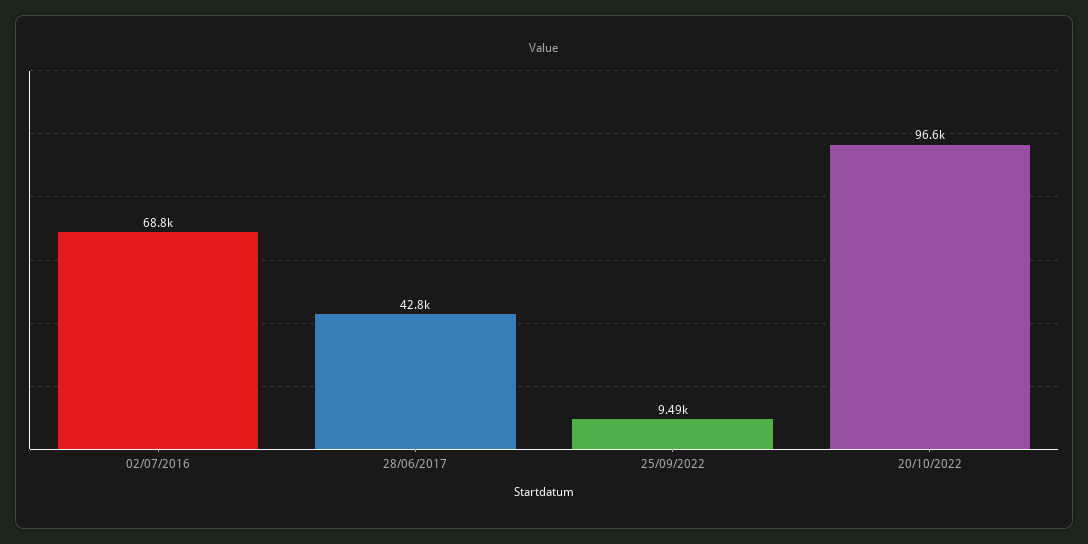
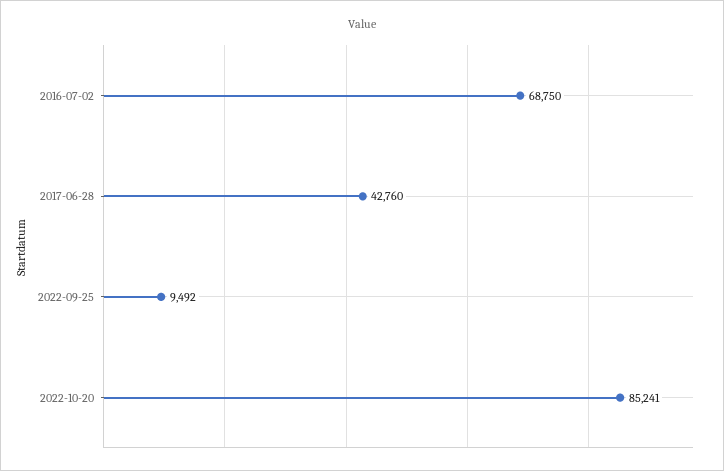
  {
    "02/07/2016": 68750,
    "28/06/2017": 42760,
    "25/09/2022": 9492,
-   "20/10/2022": 96600
+   "20/10/2022": 85241
  }

